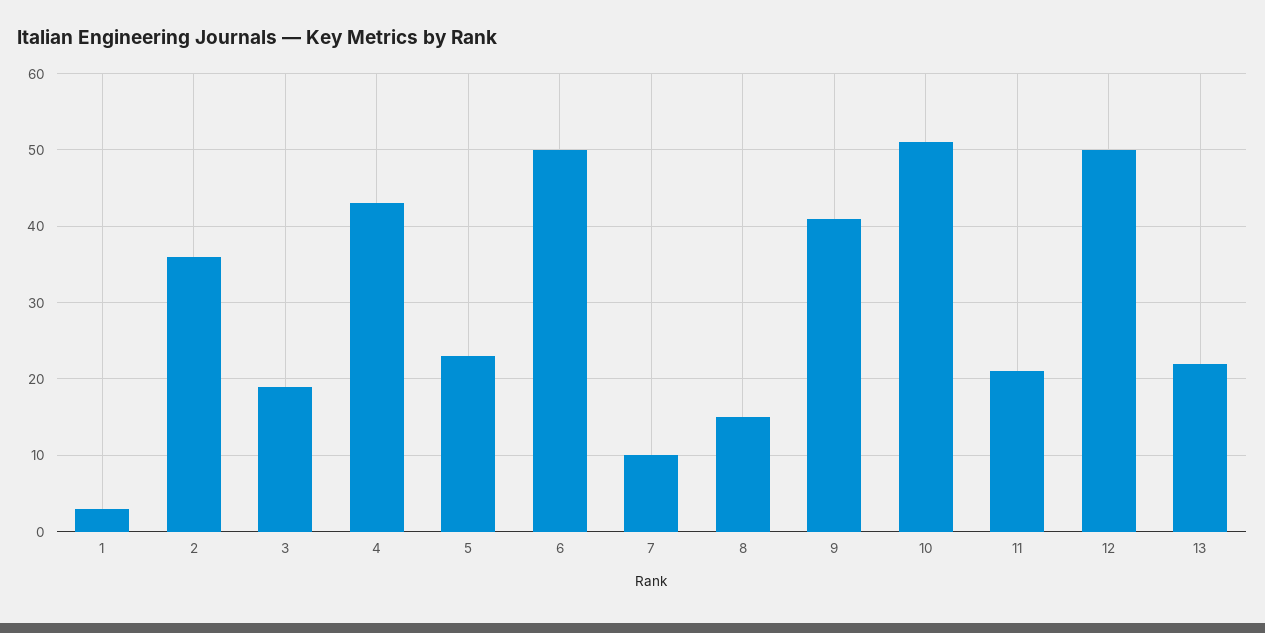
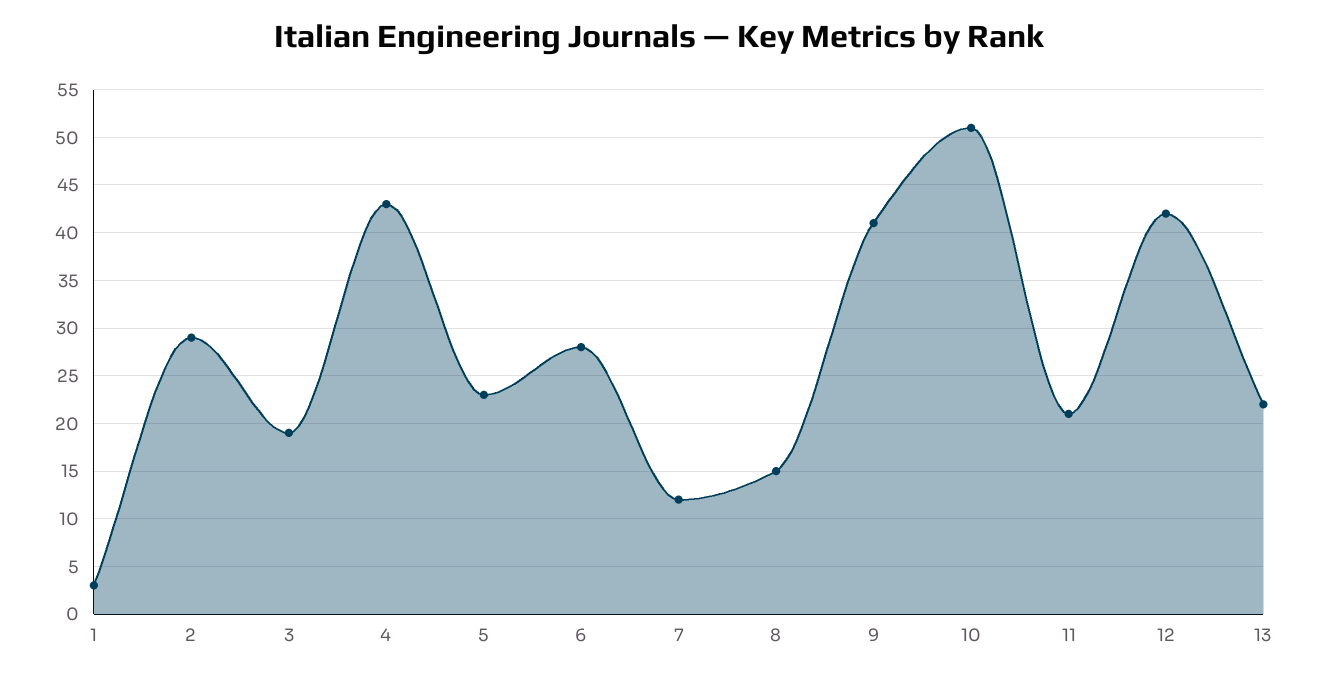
  {
    "1": 3,
-   "2": 36,
+   "2": 29,
    "3": 19,
    "4": 43,
    "5": 23,
-   "6": 50,
+   "6": 28,
-   "7": 10,
+   "7": 12,
    "8": 15,
    "9": 41,
    "10": 51,
    "11": 21,
-   "12": 50,
+   "12": 42,
    "13": 22
  }

